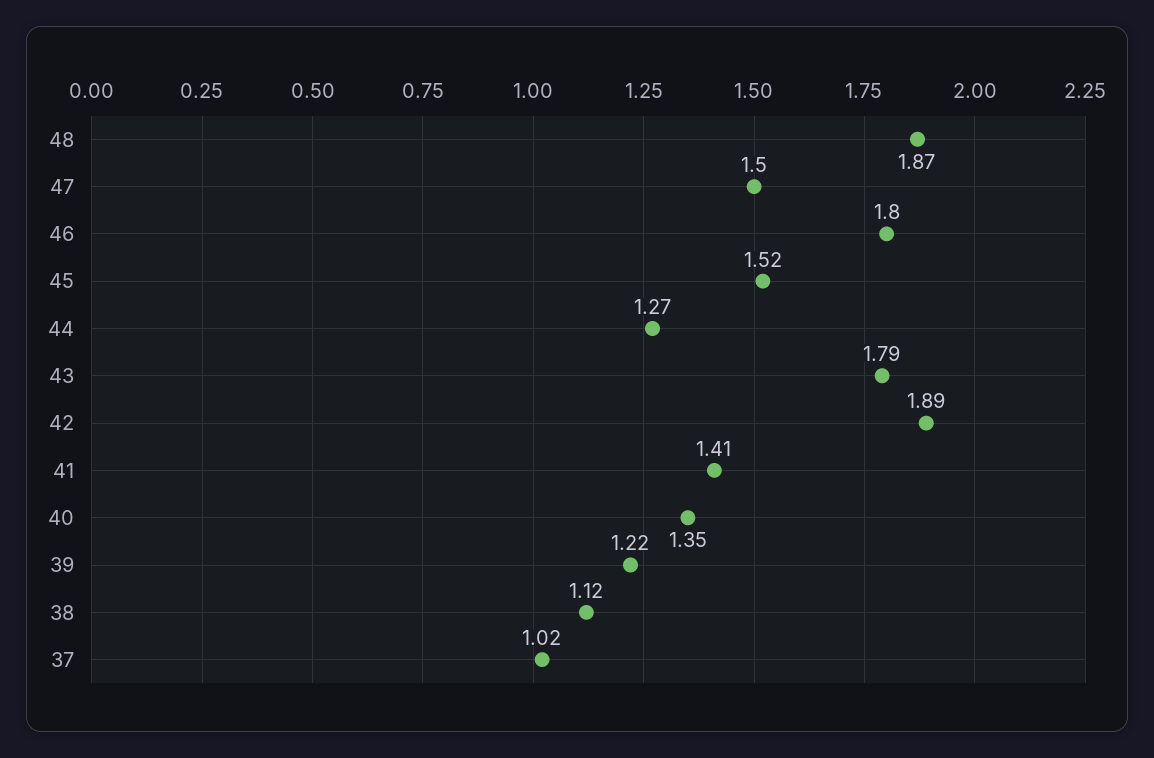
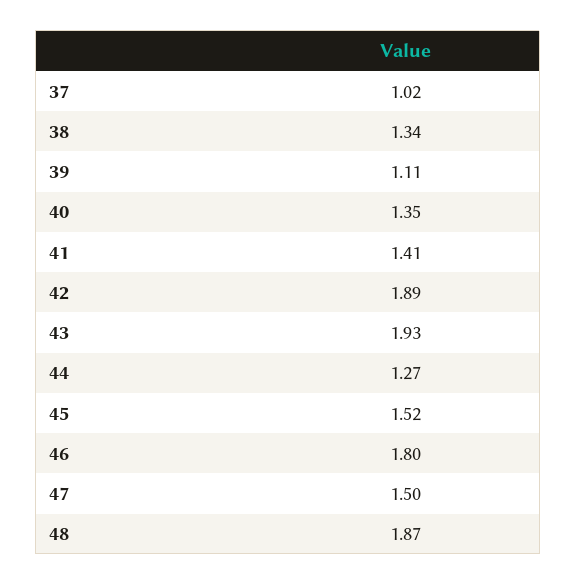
  {
    "48": 1.87,
    "47": 1.5,
    "46": 1.8,
    "45": 1.52,
    "44": 1.27,
-   "43": 1.79,
+   "43": 1.93,
    "42": 1.89,
    "41": 1.41,
    "40": 1.35,
-   "39": 1.22,
+   "39": 1.11,
-   "38": 1.12,
+   "38": 1.34,
    "37": 1.02
  }

